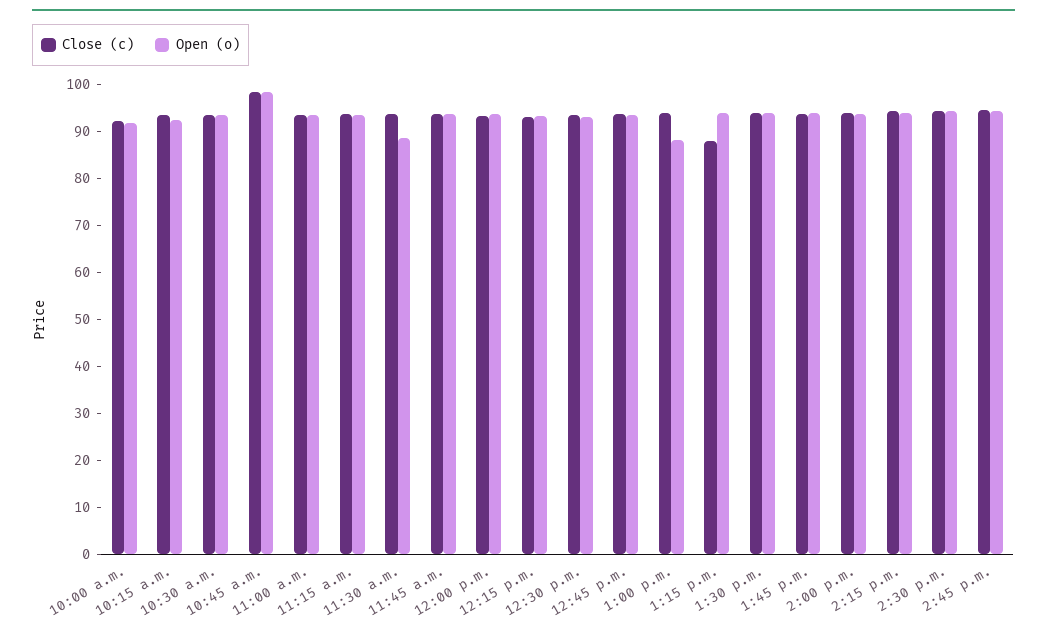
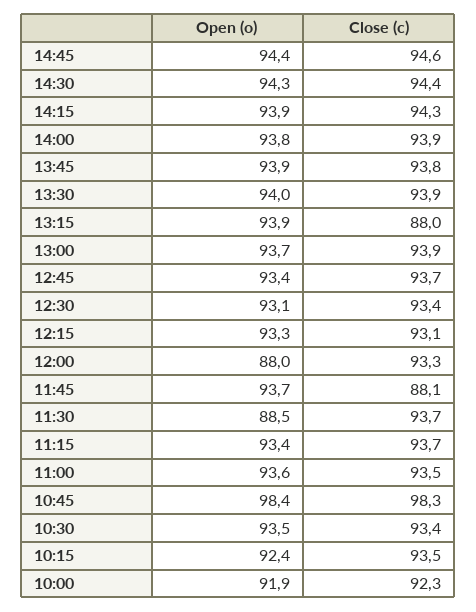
  {
    "Close (c)": {
      "10:00 a.m.": 92.3,
      "10:15 a.m.": 93.5,
      "10:30 a.m.": 93.4,
      "10:45 a.m.": 98.3,
      "11:00 a.m.": 93.5,
      "11:15 a.m.": 93.7,
      "11:30 a.m.": 93.7,
-     "11:45 a.m.": 94,
+     "11:45 a.m.": 88.1,
      "12:00 p.m.": 93.3,
      "12:15 p.m.": 93.1,
      "12:30 p.m.": 93.4,
      "12:45 p.m.": 93.7,
      "1:00 p.m.": 93.9,
      "1:15 p.m.": 88,
      "1:30 p.m.": 93.9,
      "1:45 p.m.": 93.8,
      "2:00 p.m.": 93.9,
      "2:15 p.m.": 94.3,
      "2:30 p.m.": 94.4,
      "2:45 p.m.": 94.6
    },
    "Open (o)": {
      "10:00 a.m.": 91.9,
      "10:15 a.m.": 92.4,
      "10:30 a.m.": 93.5,
      "10:45 a.m.": 98.4,
      "11:00 a.m.": 93.6,
      "11:15 a.m.": 93.4,
      "11:30 a.m.": 88.5,
      "11:45 a.m.": 93.7,
-     "12:00 p.m.": 94,
+     "12:00 p.m.": 88,
      "12:15 p.m.": 93.3,
      "12:30 p.m.": 93.1,
      "12:45 p.m.": 93.4,
-     "1:00 p.m.": 88,
+     "1:00 p.m.": 93.7,
      "1:15 p.m.": 93.9,
      "1:30 p.m.": 94,
      "1:45 p.m.": 93.9,
      "2:00 p.m.": 93.8,
      "2:15 p.m.": 93.9,
      "2:30 p.m.": 94.3,
      "2:45 p.m.": 94.4
    }
  }

